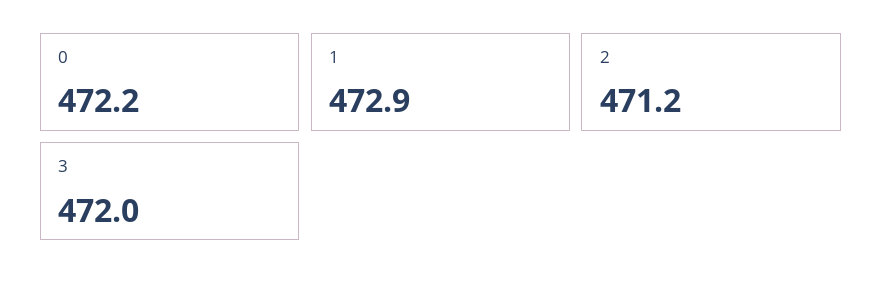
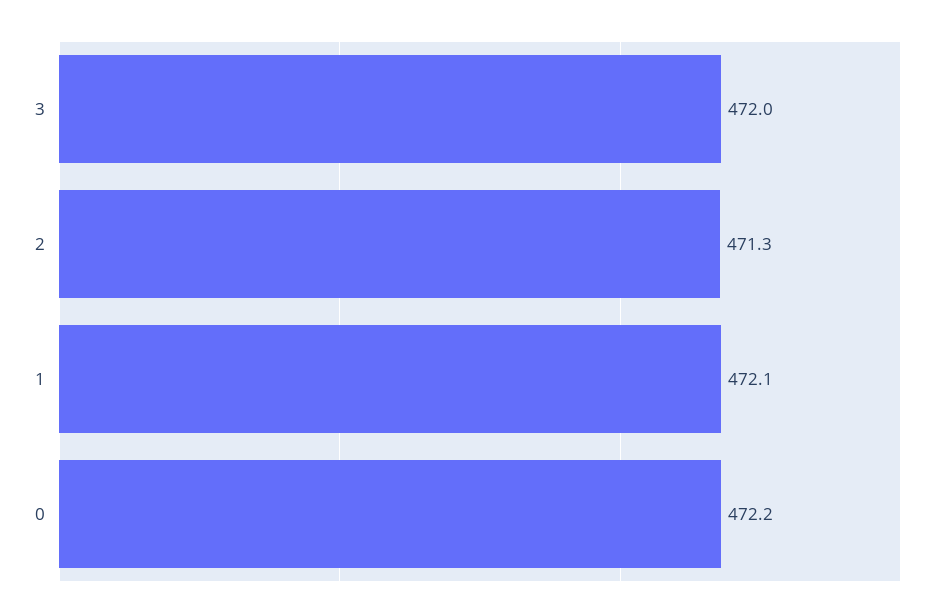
  {
    "0": 472.2,
-   "1": 472.9,
+   "1": 472.1,
-   "2": 471.2,
+   "2": 471.3,
    "3": 472
  }

